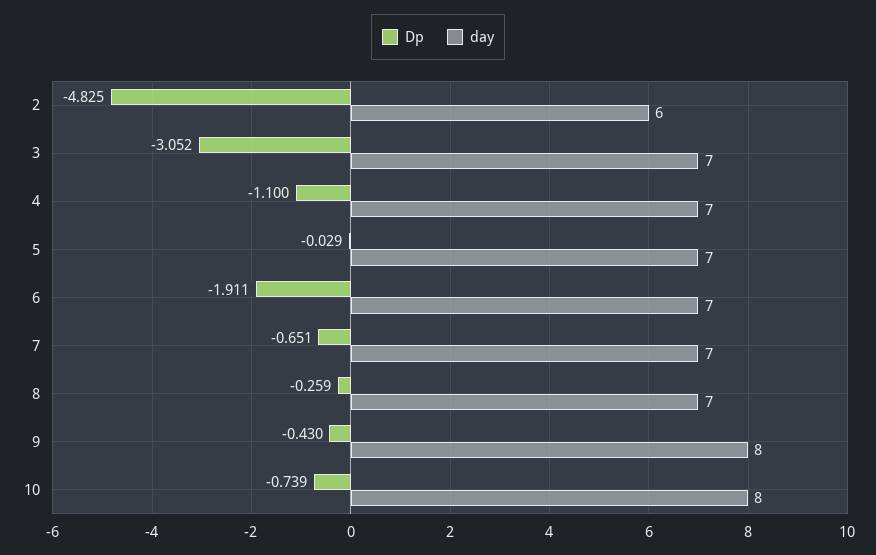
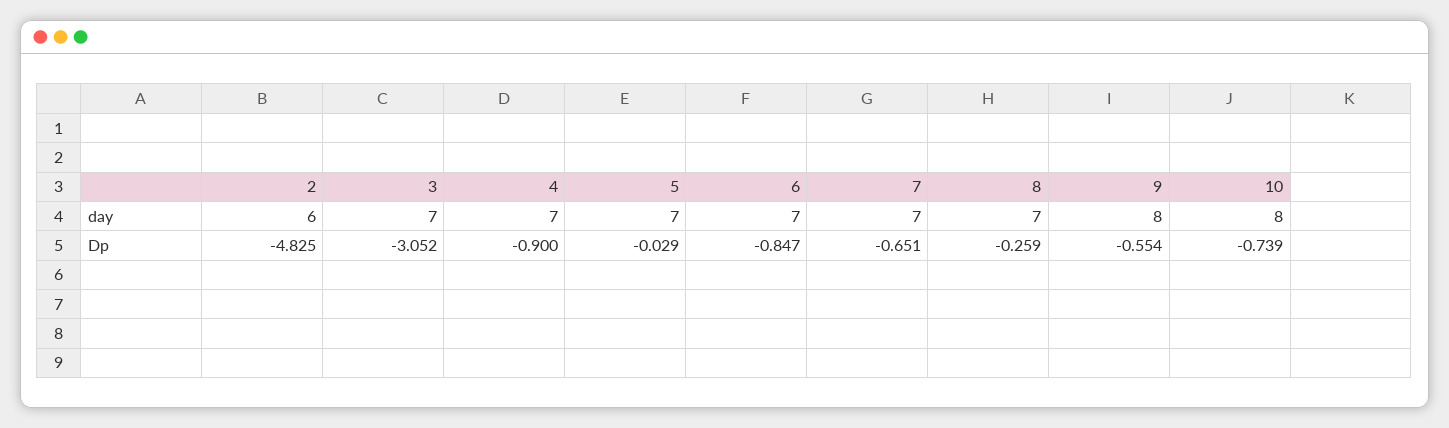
  {
    "Dp": {
      "2": -4.825,
      "3": -3.052,
-     "4": -1.1,
+     "4": -0.9,
      "5": -0.029,
-     "6": -1.911,
+     "6": -0.847,
      "7": -0.651,
      "8": -0.259,
-     "9": -0.43,
+     "9": -0.554,
      "10": -0.739
    },
    "day": {
      "2": 6,
      "3": 7,
      "4": 7,
      "5": 7,
      "6": 7,
      "7": 7,
      "8": 7,
      "9": 8,
      "10": 8
    }
  }

